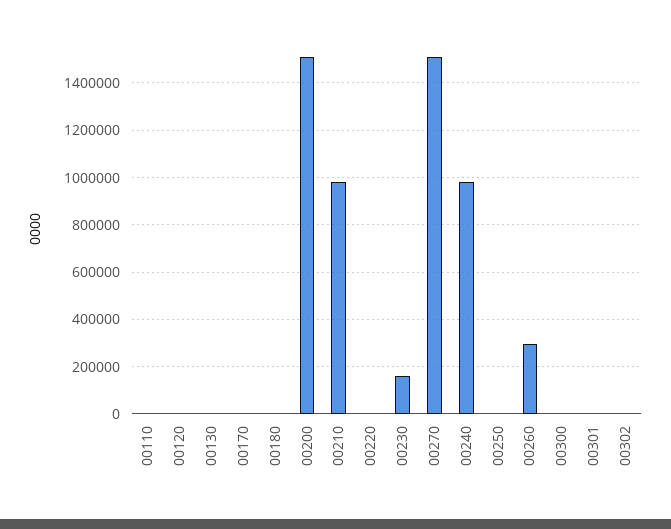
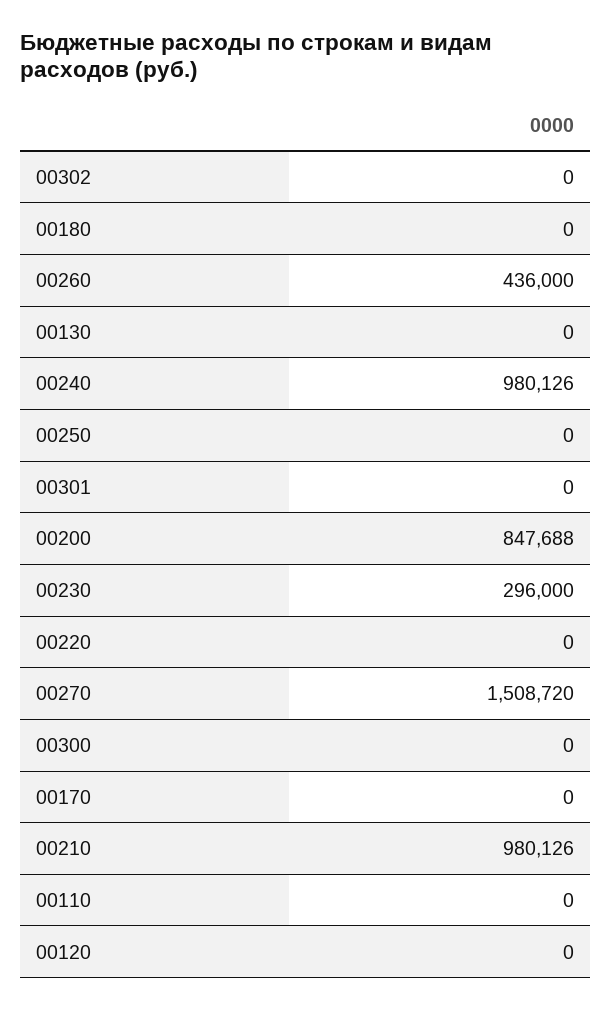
  {
    "00110": 0,
    "00120": 0,
    "00130": 0,
    "00170": 0,
    "00180": 0,
-   "00200": 1500000,
+   "00200": 847688,
    "00210": 980126,
    "00220": 0,
-   "00230": 150000,
+   "00230": 296000,
    "00270": 1508720,
    "00240": 980126,
    "00250": 0,
-   "00260": 300000,
+   "00260": 436000,
    "00300": 0,
    "00301": 0,
    "00302": 0
  }

